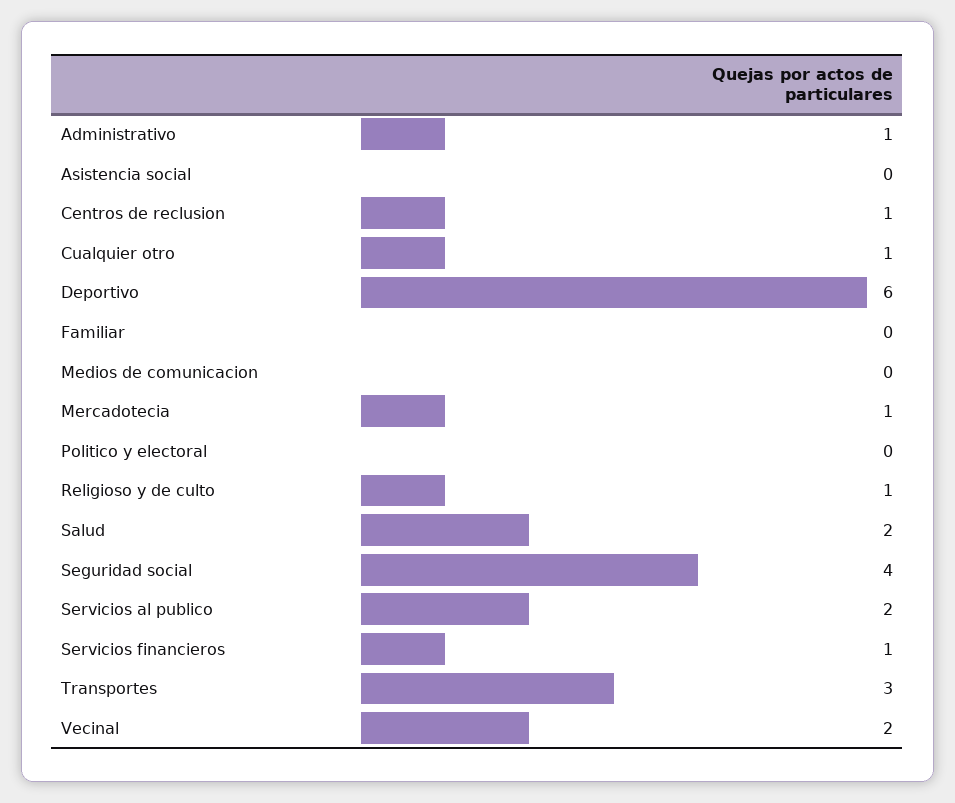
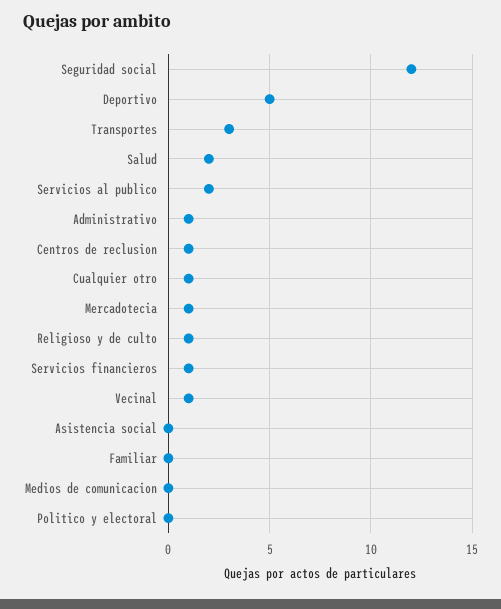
  {
    "Administrativo": 1,
    "Asistencia social": 0,
    "Centros de reclusion": 1,
    "Cualquier otro": 1,
-   "Deportivo": 6,
+   "Deportivo": 5,
    "Familiar": 0,
    "Medios de comunicacion": 0,
    "Mercadotecia": 1,
    "Politico y electoral": 0,
    "Religioso y de culto": 1,
    "Salud": 2,
-   "Seguridad social": 4,
+   "Seguridad social": 12,
    "Servicios al publico": 2,
    "Servicios financieros": 1,
    "Transportes": 3,
-   "Vecinal": 2
+   "Vecinal": 1
  }

